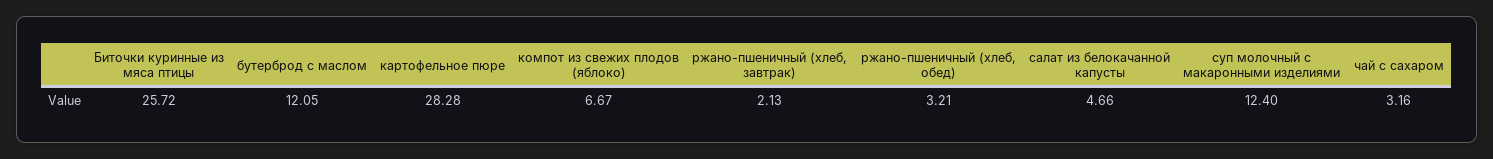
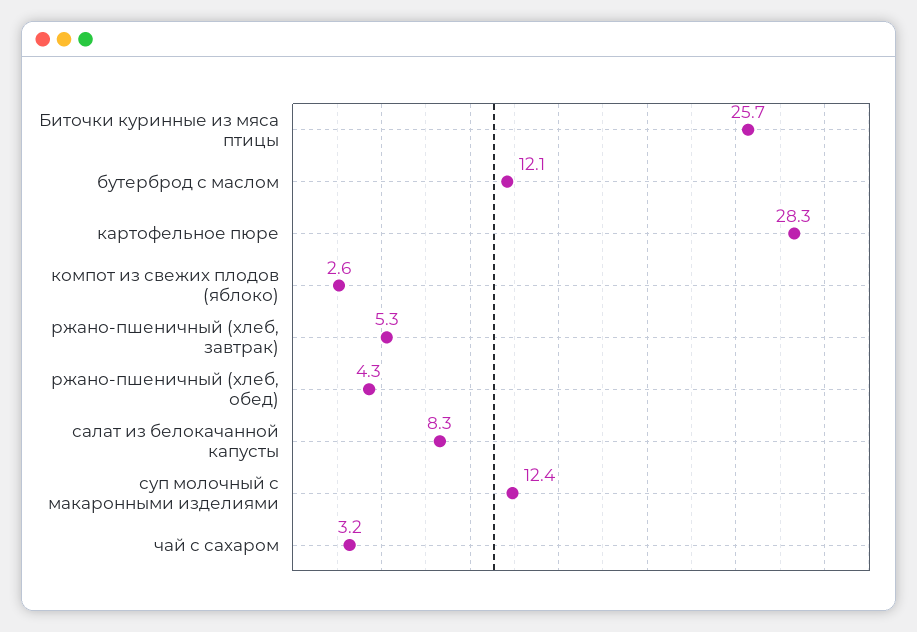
  {
    "Биточки куринные из мяса птицы": 25.72,
    "бутерброд с маслом": 12.05,
    "картофельное пюре": 28.28,
-   "компот из свежих плодов (яблоко)": 6.67,
+   "компот из свежих плодов (яблоко)": 2.6,
-   "ржано-пшеничный (хлеб, завтрак)": 2.13,
+   "ржано-пшеничный (хлеб, завтрак)": 5.3,
-   "ржано-пшеничный (хлеб, обед)": 3.21,
+   "ржано-пшеничный (хлеб, обед)": 4.3,
-   "салат из белокачанной капусты": 4.66,
+   "салат из белокачанной капусты": 8.3,
    "суп молочный с макаронными изделиями": 12.4,
    "чай с сахаром": 3.16
  }

